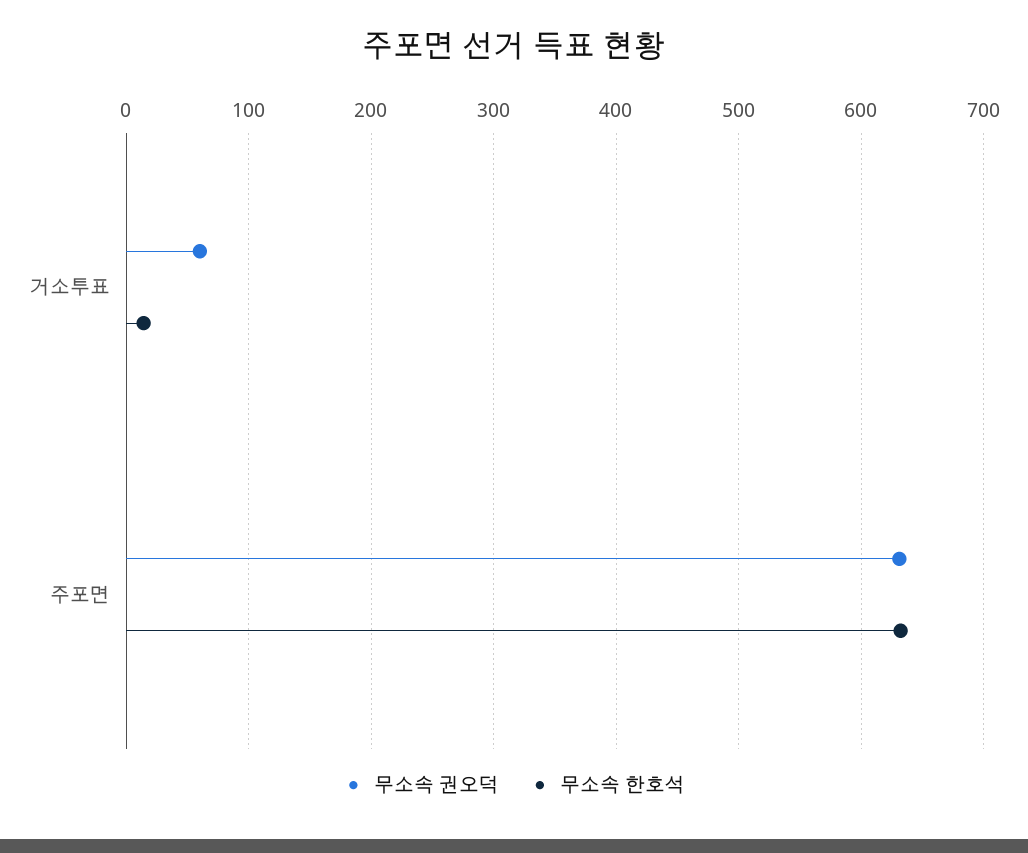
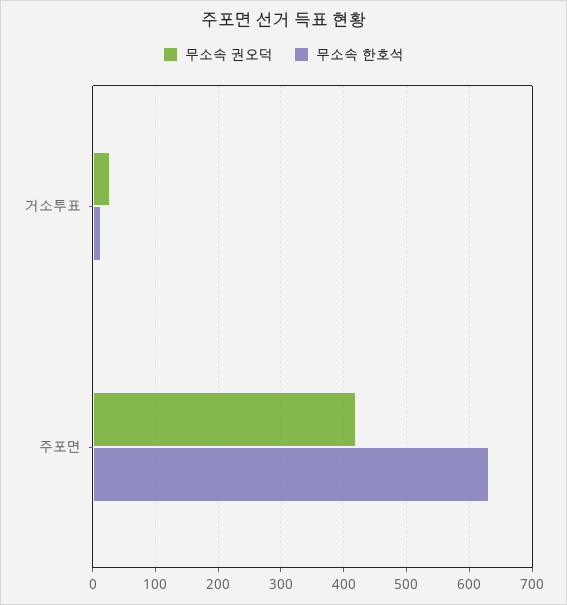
  {
    "무소속 권오덕": {
-     "거소투표": 60,
+     "거소투표": 30,
-     "주포면": 630
+     "주포면": 420
    },
    "무소속 한호석": {
      "거소투표": 10,
      "주포면": 630
    }
  }

